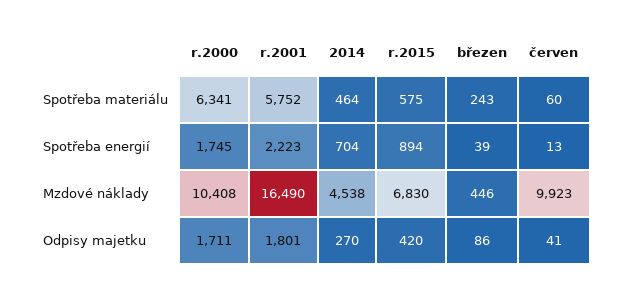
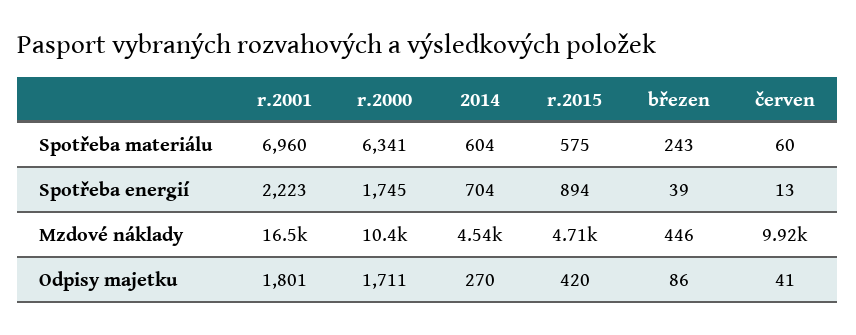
  {
    "r.2000": {
      "Spotřeba materiálu": 6341,
      "Spotřeba energií": 1745,
      "Mzdové náklady": 10408,
      "Odpisy majetku": 1711
    },
    "r.2001": {
-     "Spotřeba materiálu": 5752,
+     "Spotřeba materiálu": 6960,
      "Spotřeba energií": 2223,
      "Mzdové náklady": 16490,
      "Odpisy majetku": 1801
    },
    "2014": {
-     "Spotřeba materiálu": 464,
+     "Spotřeba materiálu": 604,
      "Spotřeba energií": 704,
      "Mzdové náklady": 4538,
      "Odpisy majetku": 270
    },
    "r.2015": {
      "Spotřeba materiálu": 575,
      "Spotřeba energií": 894,
-     "Mzdové náklady": 6830,
+     "Mzdové náklady": 4710,
      "Odpisy majetku": 420
    },
    "březen": {
      "Spotřeba materiálu": 243,
      "Spotřeba energií": 39,
      "Mzdové náklady": 446,
      "Odpisy majetku": 86
    },
    "červen": {
      "Spotřeba materiálu": 60,
      "Spotřeba energií": 13,
      "Mzdové náklady": 9923,
      "Odpisy majetku": 41
    }
  }

